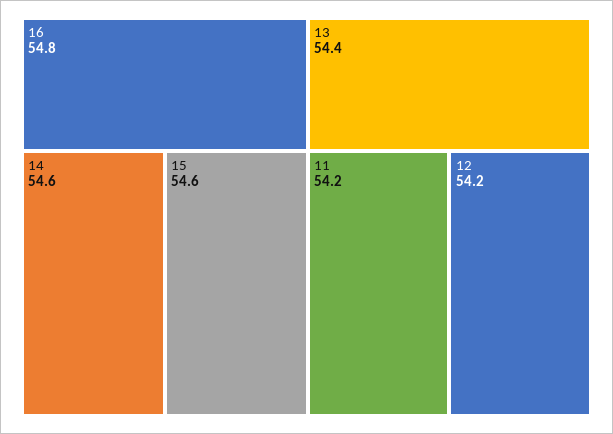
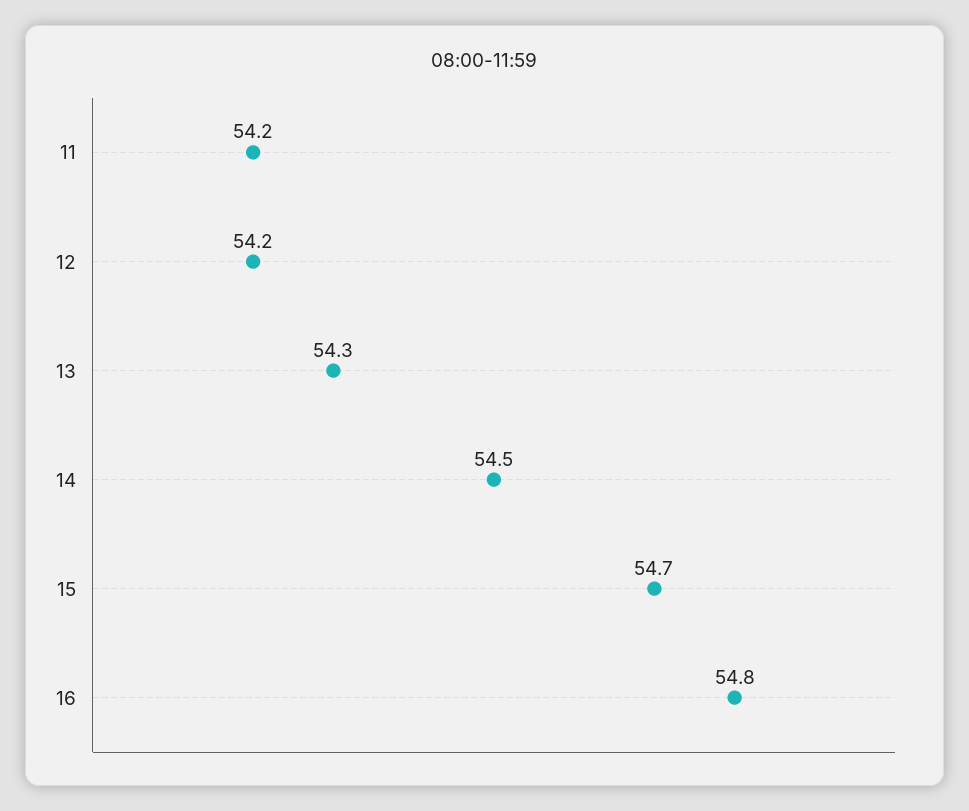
  {
    "16": 54.8,
-   "14": 54.6,
+   "14": 54.5,
-   "15": 54.6,
+   "15": 54.7,
-   "13": 54.4,
+   "13": 54.3,
    "11": 54.2,
    "12": 54.2
  }

